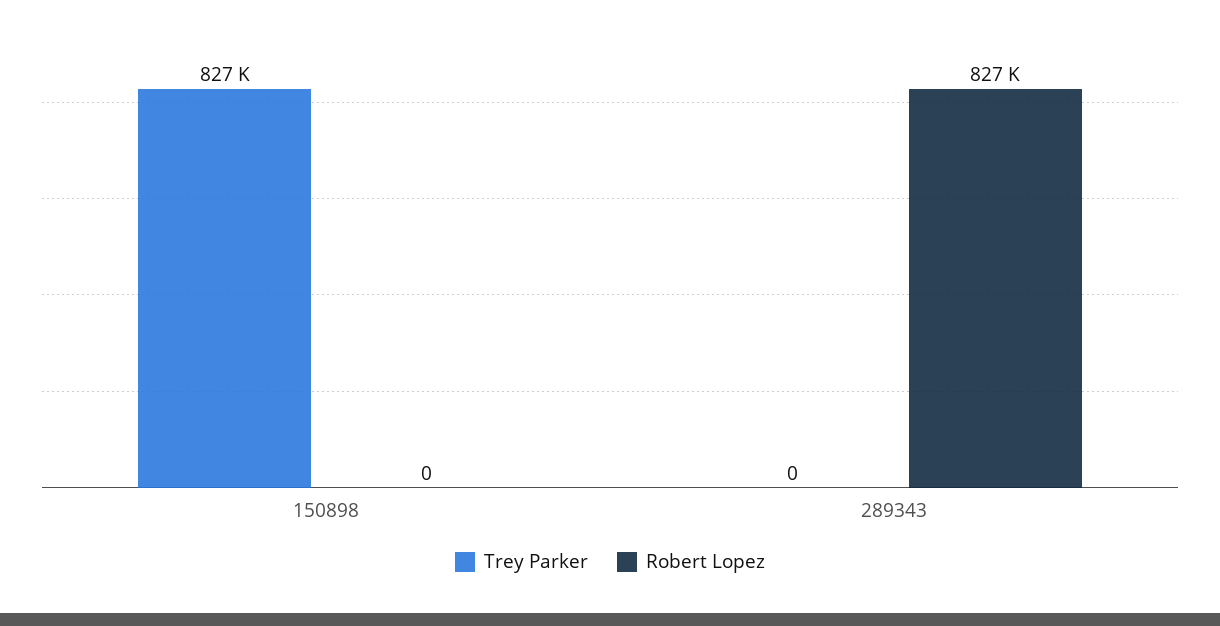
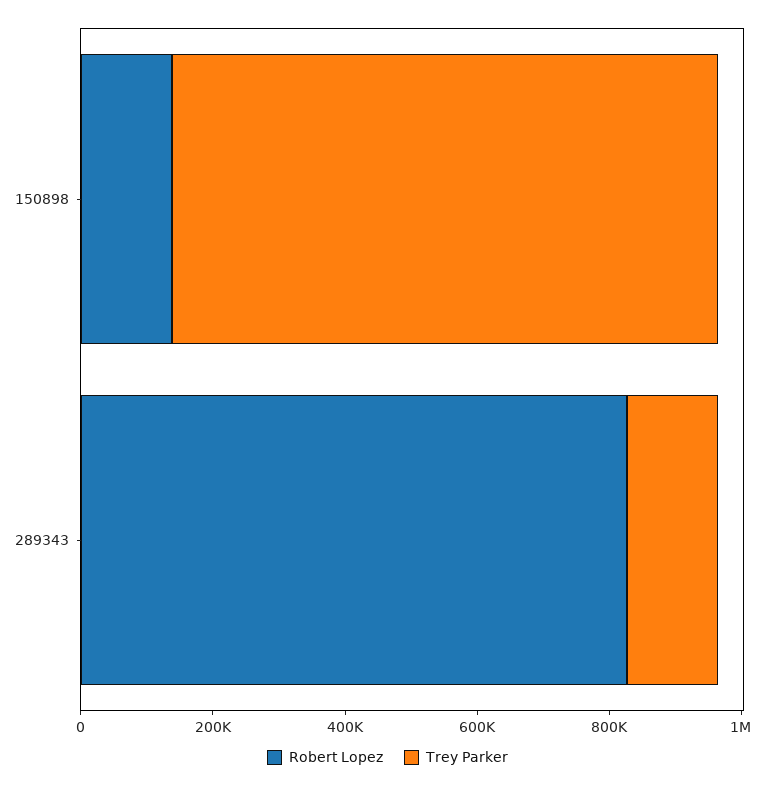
  {
    "Trey Parker": {
      "150898": 827000,
-     "289343": 0
+     "289343": 150000
    },
    "Robert Lopez": {
-     "150898": 0,
+     "150898": 150000,
      "289343": 827000
    }
  }

